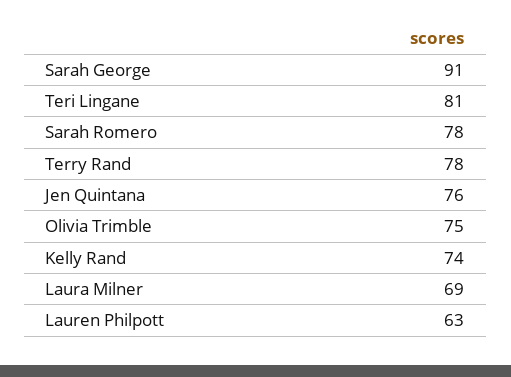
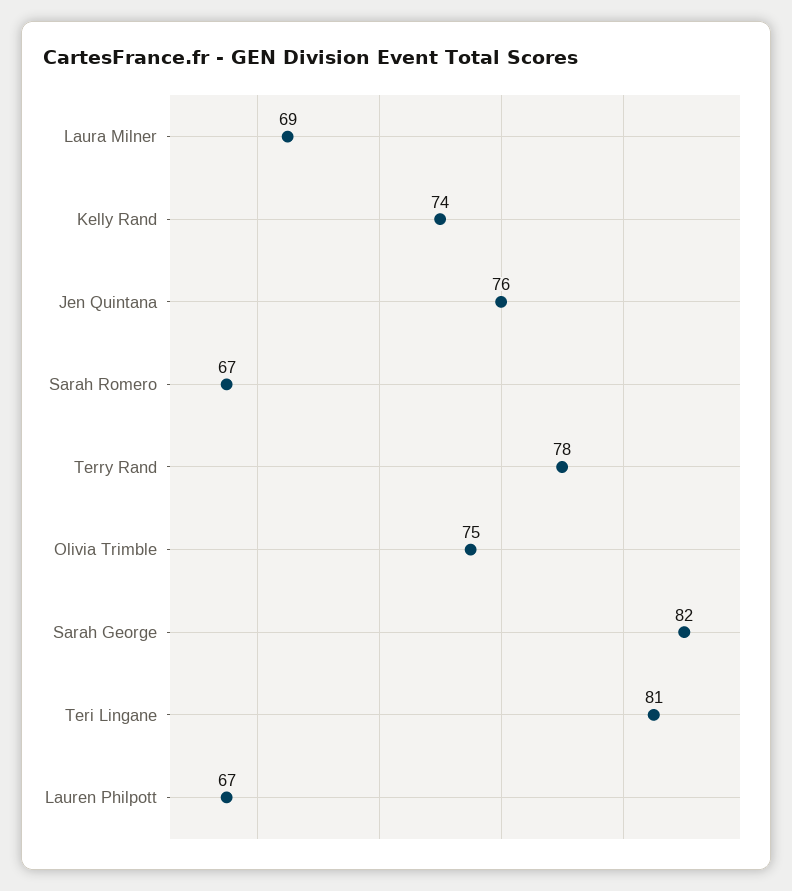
  {
-   "Sarah George": 91,
+   "Sarah George": 82,
    "Teri Lingane": 81,
-   "Sarah Romero": 78,
+   "Sarah Romero": 67,
    "Terry Rand": 78,
    "Jen Quintana": 76,
    "Olivia Trimble": 75,
    "Kelly Rand": 74,
    "Laura Milner": 69,
-   "Lauren Philpott": 63
+   "Lauren Philpott": 67
  }

